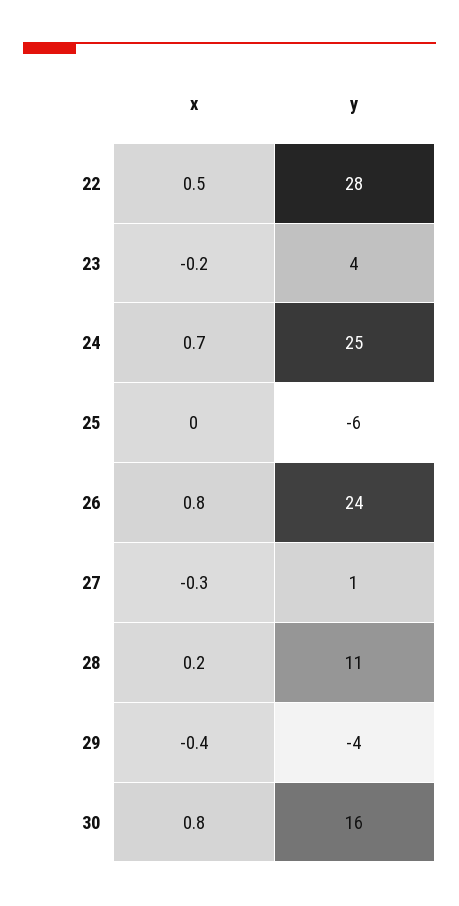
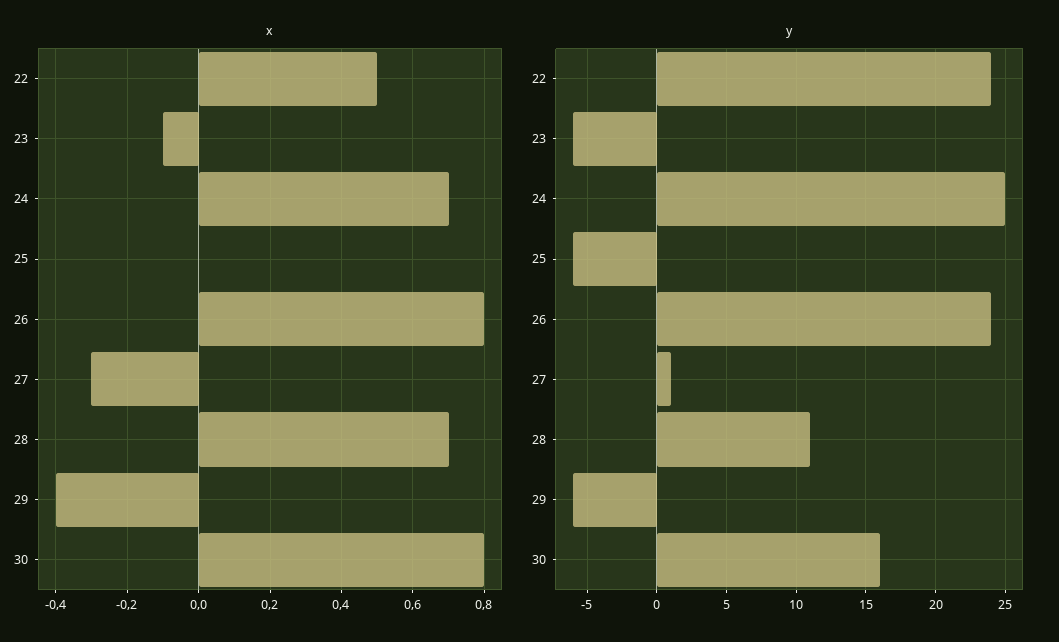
  {
    "x": {
      "22": 0.5,
-     "23": -0.2,
+     "23": -0.1,
      "24": 0.7,
      "25": 0,
      "26": 0.8,
      "27": -0.3,
-     "28": 0.2,
+     "28": 0.7,
      "29": -0.4,
      "30": 0.8
    },
    "y": {
-     "22": 28,
+     "22": 24,
-     "23": 4,
+     "23": -6,
      "24": 25,
      "25": -6,
      "26": 24,
      "27": 1,
      "28": 11,
-     "29": -4,
+     "29": -6,
      "30": 16
    }
  }

